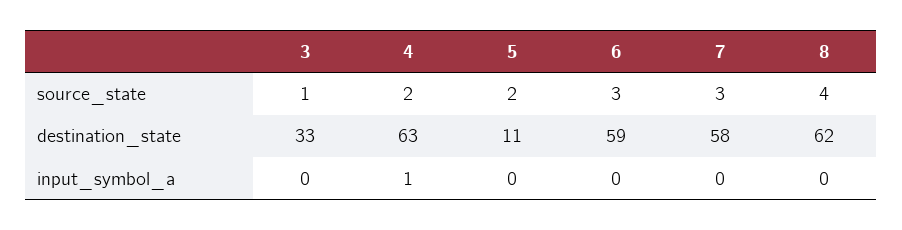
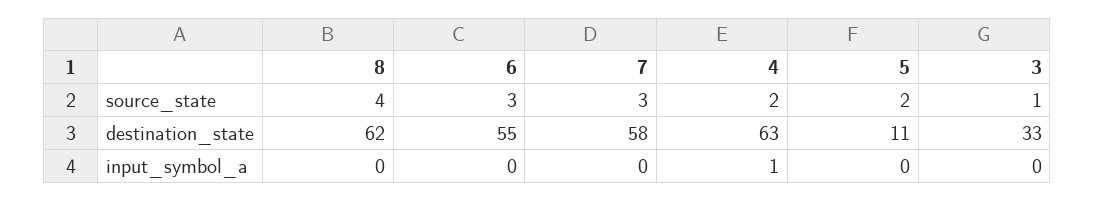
  {
    "3": {
      "source_state": 1,
      "destination_state": 33,
      "input_symbol_a": 0
    },
    "4": {
      "source_state": 2,
      "destination_state": 63,
      "input_symbol_a": 1
    },
    "5": {
      "source_state": 2,
      "destination_state": 11,
      "input_symbol_a": 0
    },
    "6": {
      "source_state": 3,
-     "destination_state": 59,
+     "destination_state": 55,
      "input_symbol_a": 0
    },
    "7": {
      "source_state": 3,
      "destination_state": 58,
      "input_symbol_a": 0
    },
    "8": {
      "source_state": 4,
      "destination_state": 62,
      "input_symbol_a": 0
    }
  }

